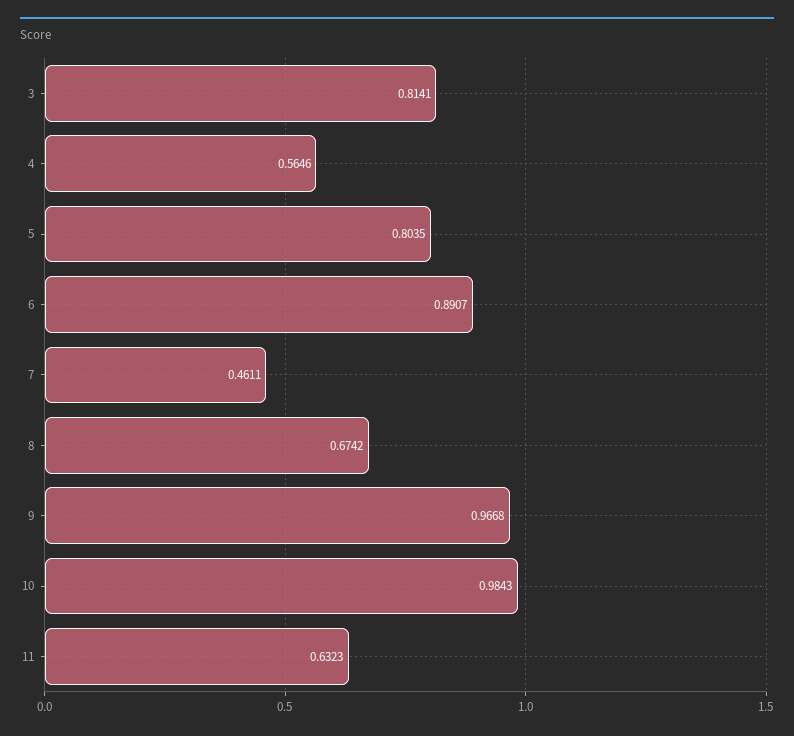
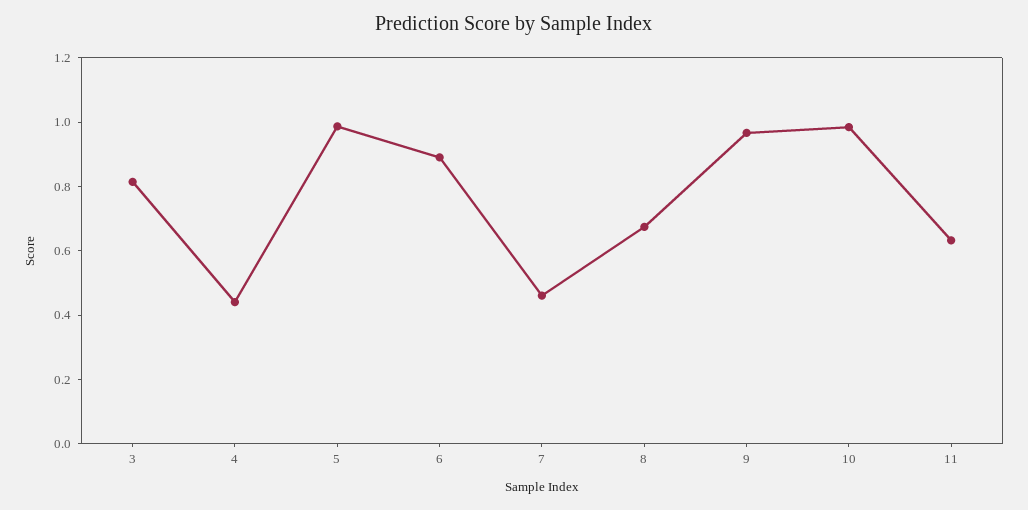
  {
    "3": 0.8141,
-   "4": 0.5646,
+   "4": 0.45,
-   "5": 0.8035,
+   "5": 1,
    "6": 0.8907,
    "7": 0.4611,
    "8": 0.6742,
    "9": 0.9668,
    "10": 0.9843,
    "11": 0.6323
  }

